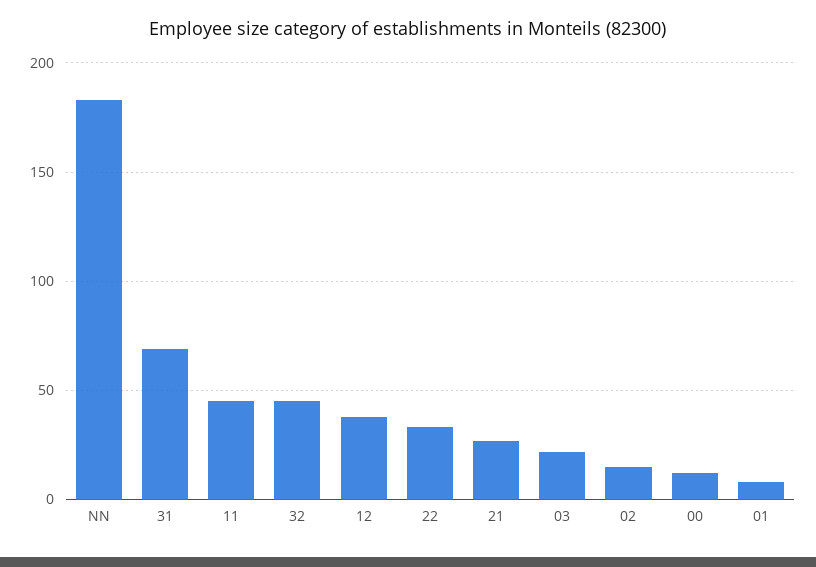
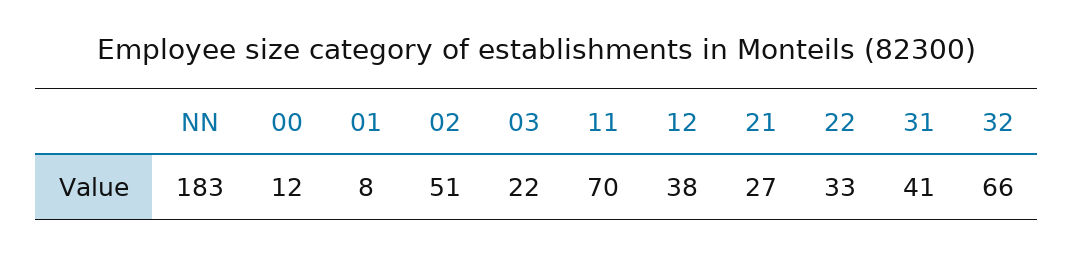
  {
    "NN": 183,
-   "31": 70,
+   "31": 41,
-   "11": 45,
+   "11": 70,
-   "32": 45,
+   "32": 66,
    "12": 38,
    "22": 33,
    "21": 27,
    "03": 22,
-   "02": 15,
+   "02": 51,
    "00": 12,
    "01": 8
  }

